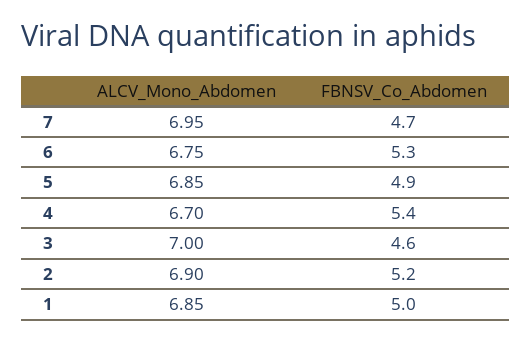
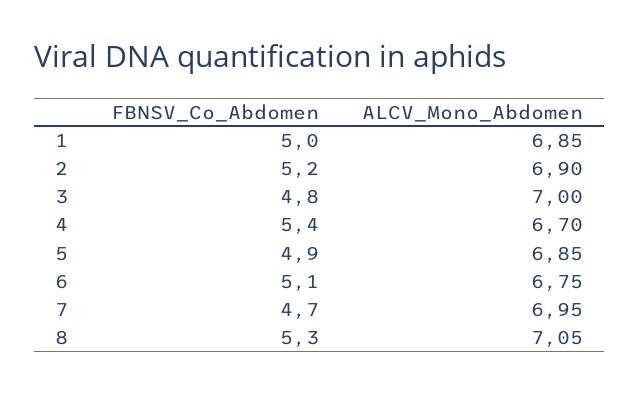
  {
    "ALCV_Mono_Abdomen": {
      "7": 6.95,
      "6": 6.75,
      "5": 6.85,
      "4": 6.7,
      "3": 7,
      "2": 6.9,
-     "1": 6.85
+     "1": 6.85,
+     "8": 7.05
    },
    "FBNSV_Co_Abdomen": {
      "7": 4.7,
-     "6": 5.3,
+     "6": 5.1,
      "5": 4.9,
      "4": 5.4,
-     "3": 4.6,
+     "3": 4.8,
      "2": 5.2,
-     "1": 5
+     "1": 5,
+     "8": 5.3
    }
  }

